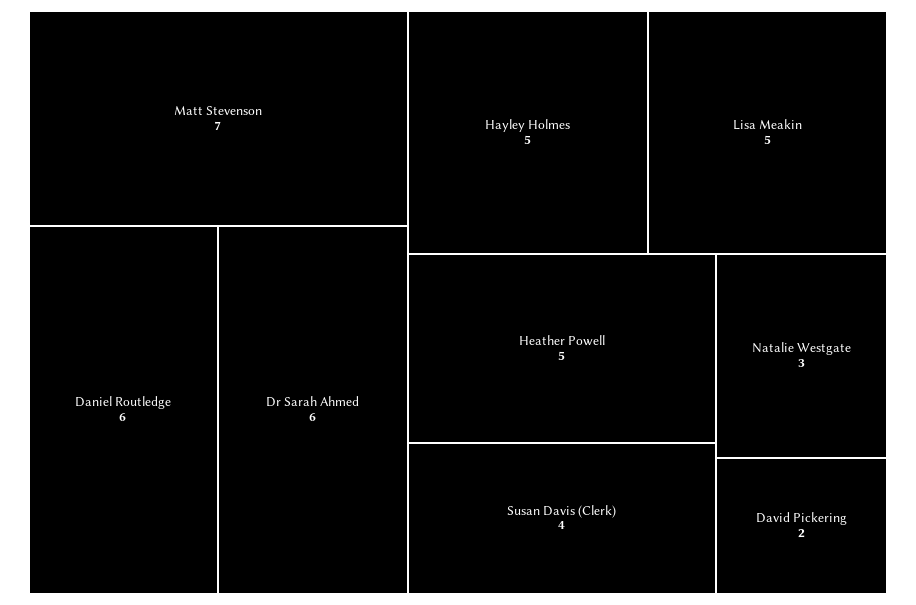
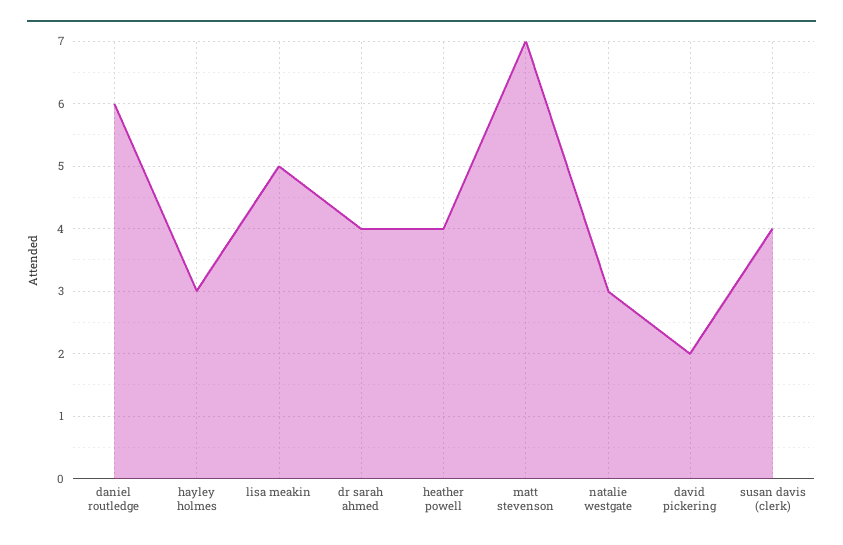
  {
    "Matt Stevenson": 7,
    "Daniel Routledge": 6,
-   "Dr Sarah Ahmed": 6,
+   "Dr Sarah Ahmed": 4,
-   "Hayley Holmes": 5,
+   "Hayley Holmes": 3,
    "Lisa Meakin": 5,
-   "Heather Powell": 5,
+   "Heather Powell": 4,
    "Susan Davis (Clerk)": 4,
    "Natalie Westgate": 3,
    "David Pickering": 2
  }

